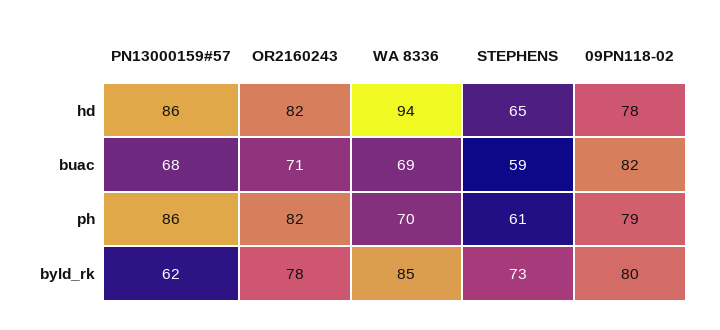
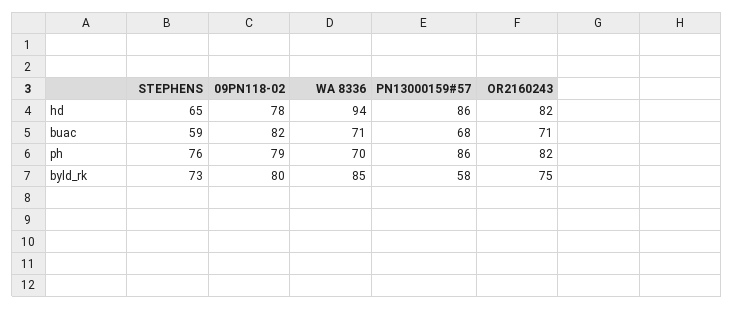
  {
    "PN13000159#57": {
      "hd": 86,
      "buac": 68,
      "ph": 86,
-     "byld_rk": 62
+     "byld_rk": 58
    },
    "OR2160243": {
      "hd": 82,
      "buac": 71,
      "ph": 82,
-     "byld_rk": 78
+     "byld_rk": 75
    },
    "WA 8336": {
      "hd": 94,
-     "buac": 69,
+     "buac": 71,
      "ph": 70,
      "byld_rk": 85
    },
    "STEPHENS": {
      "hd": 65,
      "buac": 59,
-     "ph": 61,
+     "ph": 76,
      "byld_rk": 73
    },
    "09PN118-02": {
      "hd": 78,
      "buac": 82,
      "ph": 79,
      "byld_rk": 80
    }
  }

